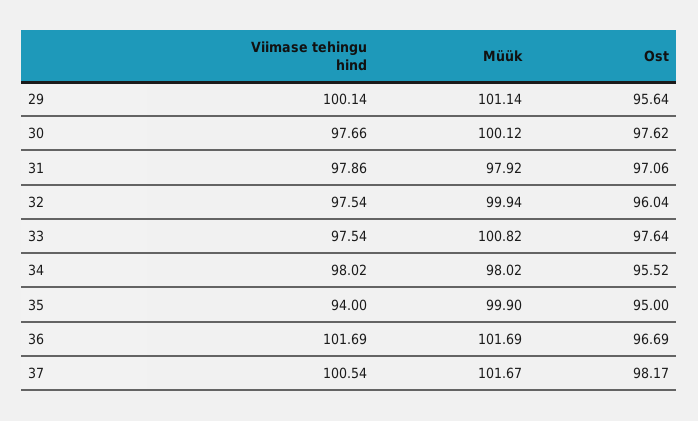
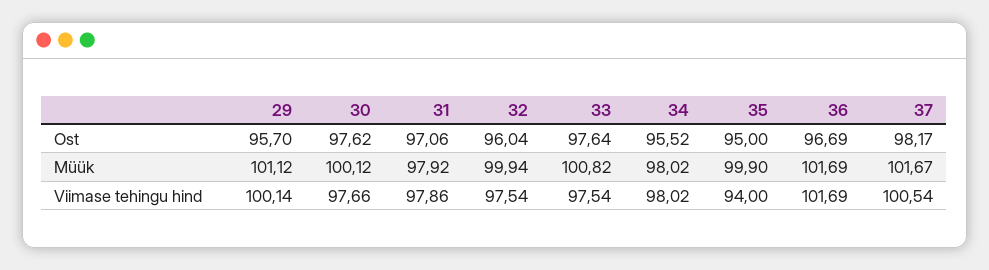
  {
    "Viimase tehingu hind": {
      "29": 100.14,
      "30": 97.66,
      "31": 97.86,
      "32": 97.54,
      "33": 97.54,
      "34": 98.02,
      "35": 94,
      "36": 101.69,
      "37": 100.54
    },
    "Müük": {
-     "29": 101.14,
+     "29": 101.12,
      "30": 100.12,
      "31": 97.92,
      "32": 99.94,
      "33": 100.82,
      "34": 98.02,
      "35": 99.9,
      "36": 101.69,
      "37": 101.67
    },
    "Ost": {
-     "29": 95.64,
+     "29": 95.7,
      "30": 97.62,
      "31": 97.06,
      "32": 96.04,
      "33": 97.64,
      "34": 95.52,
      "35": 95,
      "36": 96.69,
      "37": 98.17
    }
  }

